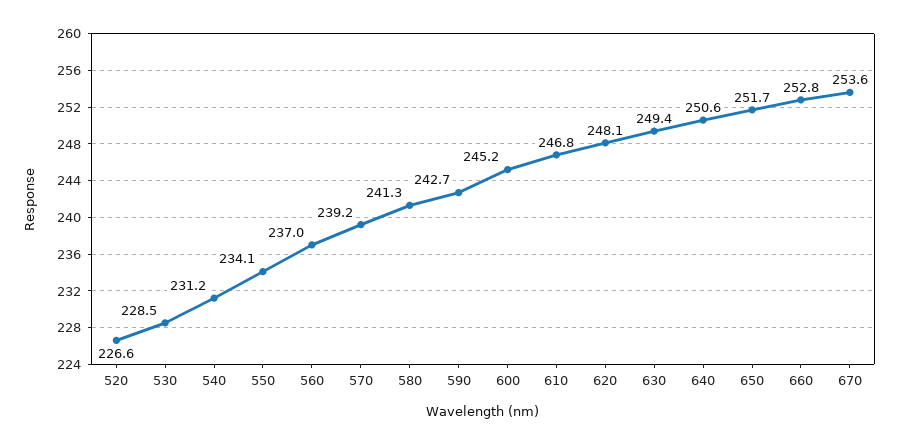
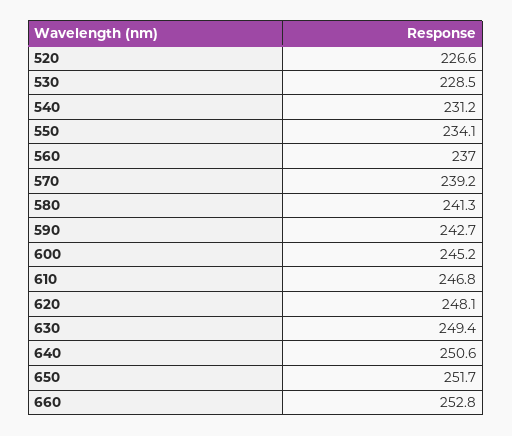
  {
    "520": 226.6,
    "530": 228.5,
    "540": 231.2,
    "550": 234.1,
    "560": 237,
    "570": 239.2,
    "580": 241.3,
    "590": 242.7,
    "600": 245.2,
    "610": 246.8,
    "620": 248.1,
    "630": 249.4,
    "640": 250.6,
    "650": 251.7,
-   "660": 252.8,
+   "660": 252.8
-   "670": 253.6
  }

